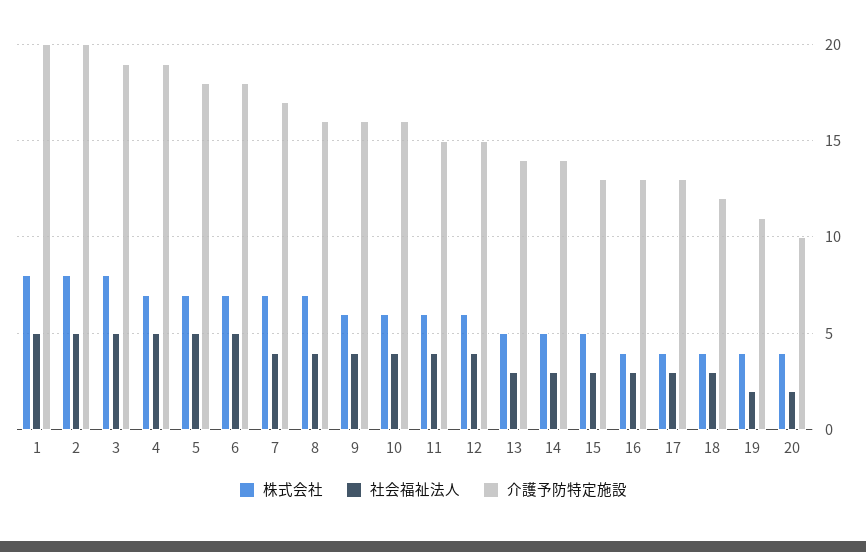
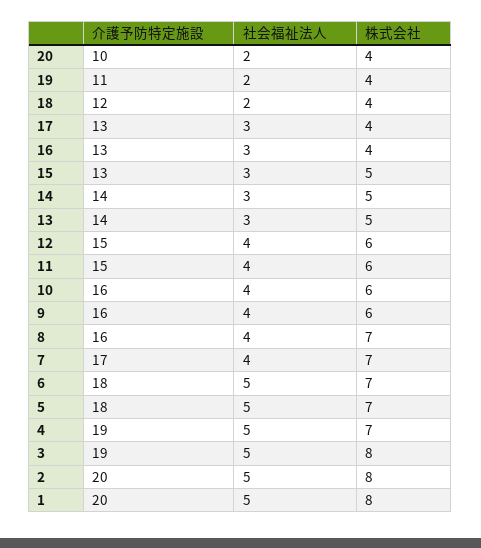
  {
    "株式会社": {
      "1": 8,
      "2": 8,
      "3": 8,
      "4": 7,
      "5": 7,
      "6": 7,
      "7": 7,
      "8": 7,
      "9": 6,
      "10": 6,
      "11": 6,
      "12": 6,
      "13": 5,
      "14": 5,
      "15": 5,
      "16": 4,
      "17": 4,
      "18": 4,
      "19": 4,
      "20": 4
    },
    "社会福祉法人": {
      "1": 5,
      "2": 5,
      "3": 5,
      "4": 5,
      "5": 5,
      "6": 5,
      "7": 4,
      "8": 4,
      "9": 4,
      "10": 4,
      "11": 4,
      "12": 4,
      "13": 3,
      "14": 3,
      "15": 3,
      "16": 3,
      "17": 3,
-     "18": 3,
+     "18": 2,
      "19": 2,
      "20": 2
    },
    "介護予防特定施設": {
      "1": 20,
      "2": 20,
      "3": 19,
      "4": 19,
      "5": 18,
      "6": 18,
      "7": 17,
      "8": 16,
      "9": 16,
      "10": 16,
      "11": 15,
      "12": 15,
      "13": 14,
      "14": 14,
      "15": 13,
      "16": 13,
      "17": 13,
      "18": 12,
      "19": 11,
      "20": 10
    }
  }

